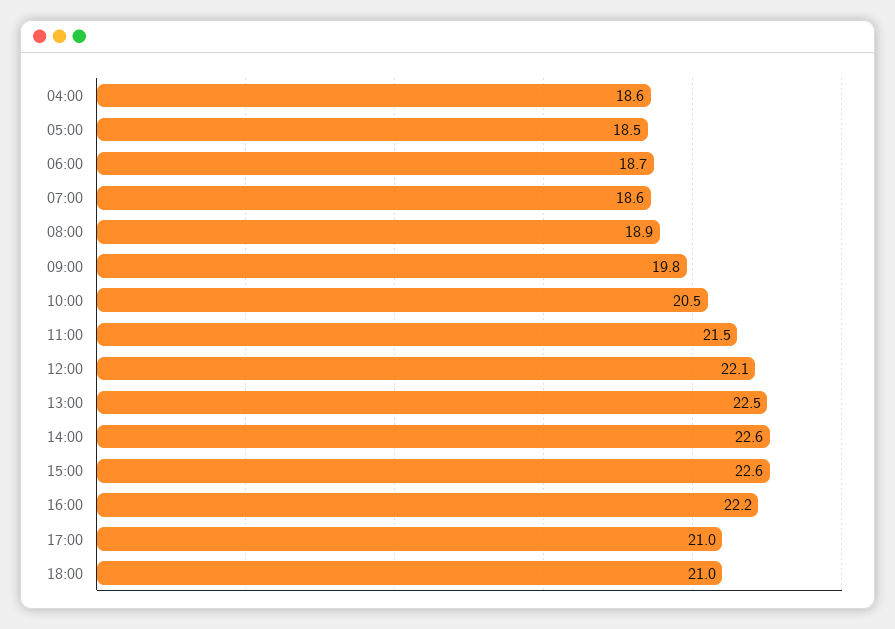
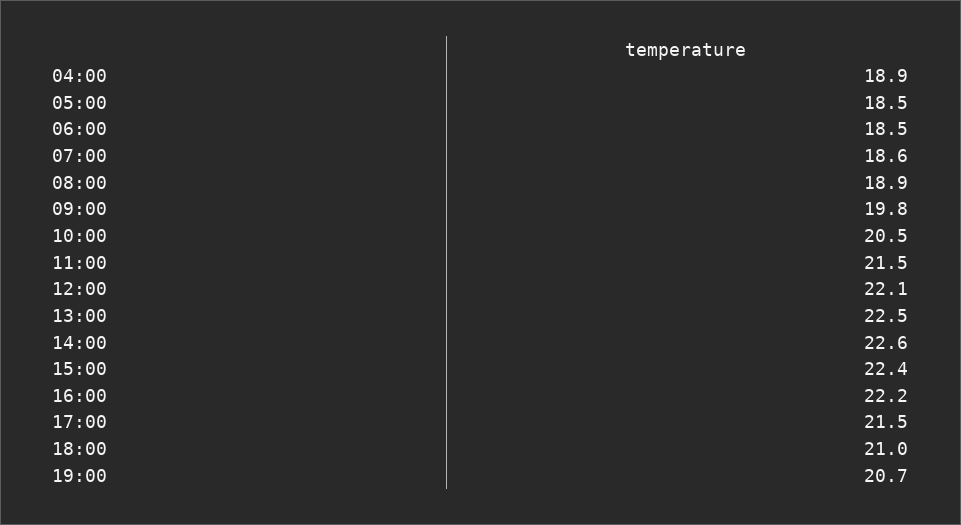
  {
-   "04:00": 18.6,
+   "04:00": 18.9,
    "05:00": 18.5,
-   "06:00": 18.7,
+   "06:00": 18.5,
    "07:00": 18.6,
    "08:00": 18.9,
    "09:00": 19.8,
    "10:00": 20.5,
    "11:00": 21.5,
    "12:00": 22.1,
    "13:00": 22.5,
    "14:00": 22.6,
-   "15:00": 22.6,
+   "15:00": 22.4,
    "16:00": 22.2,
-   "17:00": 21,
+   "17:00": 21.5,
-   "18:00": 21
+   "18:00": 21,
+   "19:00": 20.7
  }

